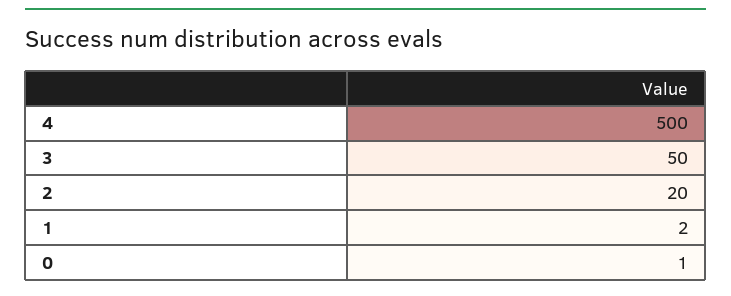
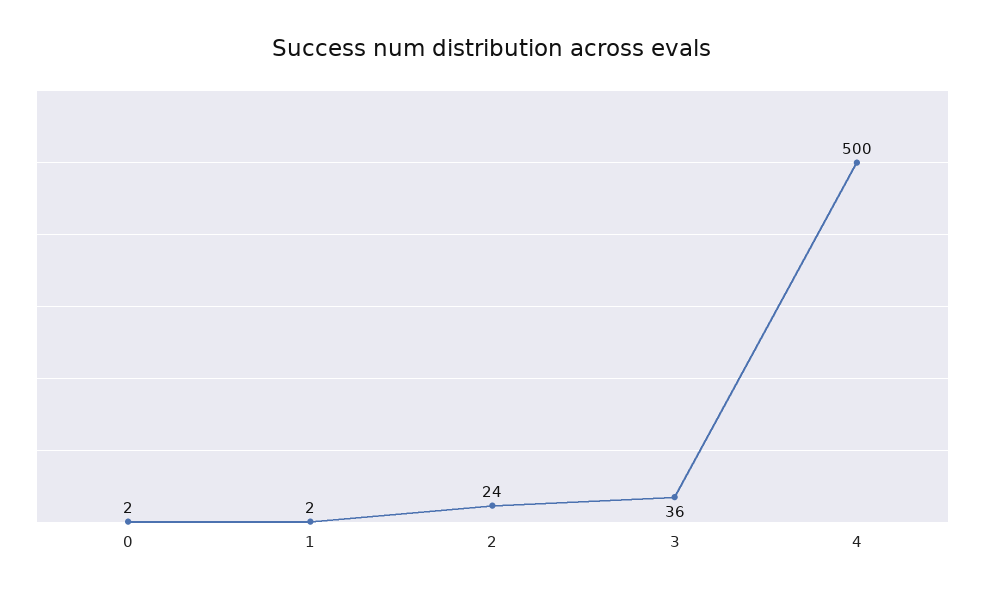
  {
    "4": 500,
-   "3": 50,
+   "3": 36,
-   "2": 20,
+   "2": 24,
    "1": 2,
-   "0": 1
+   "0": 2
  }

